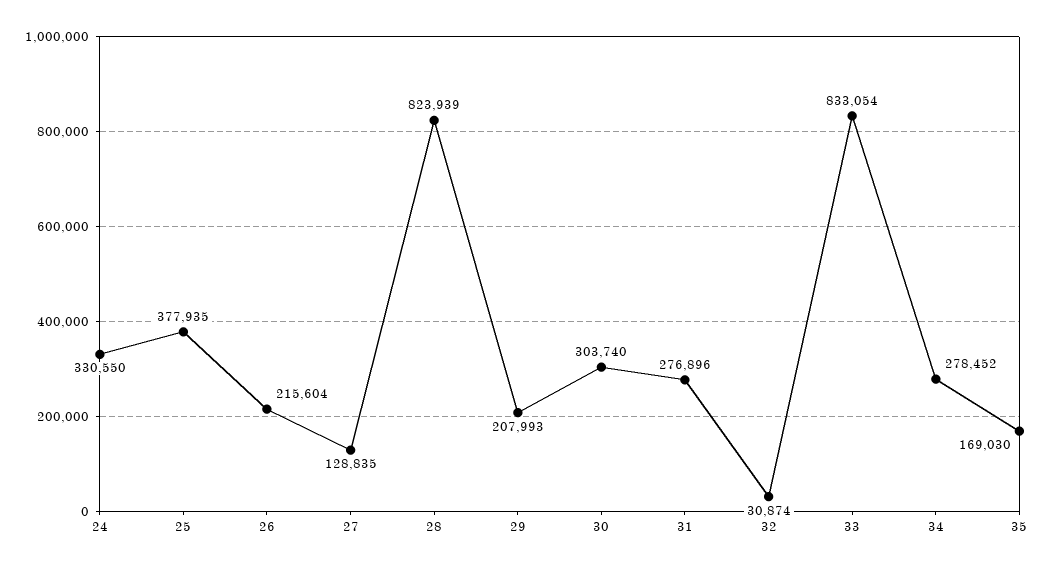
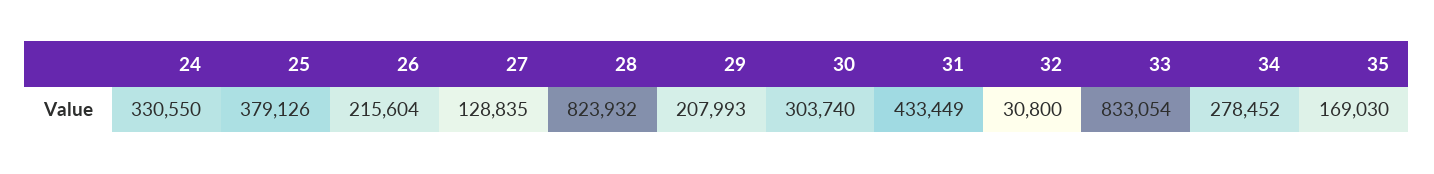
  {
    "24": 330550,
-   "25": 377935,
+   "25": 379126,
    "26": 215604,
    "27": 128835,
-   "28": 823939,
+   "28": 823932,
    "29": 207993,
    "30": 303740,
-   "31": 276896,
+   "31": 433449,
-   "32": 30874,
+   "32": 30800,
    "33": 833054,
    "34": 278452,
    "35": 169030
  }

